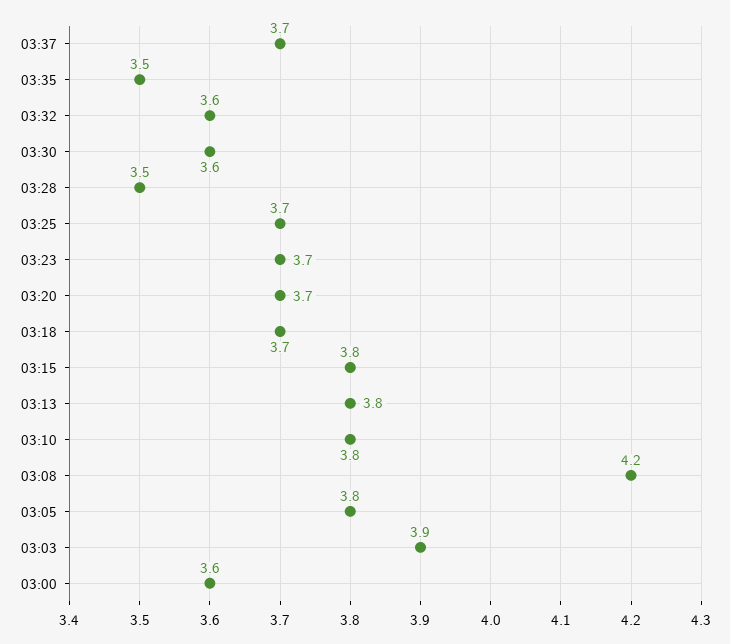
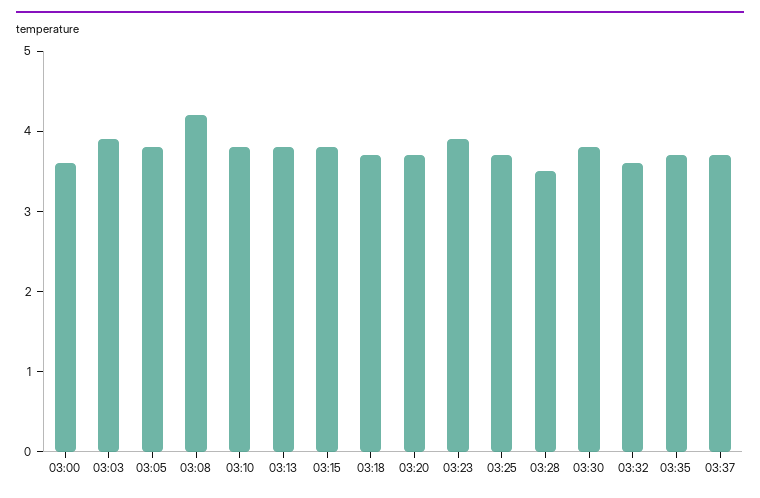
  {
    "03:37": 3.7,
-   "03:35": 3.5,
+   "03:35": 3.7,
    "03:32": 3.6,
-   "03:30": 3.6,
+   "03:30": 3.8,
    "03:28": 3.5,
    "03:25": 3.7,
-   "03:23": 3.7,
+   "03:23": 3.9,
    "03:20": 3.7,
    "03:18": 3.7,
    "03:15": 3.8,
    "03:13": 3.8,
    "03:10": 3.8,
    "03:08": 4.2,
    "03:05": 3.8,
    "03:03": 3.9,
    "03:00": 3.6
  }

